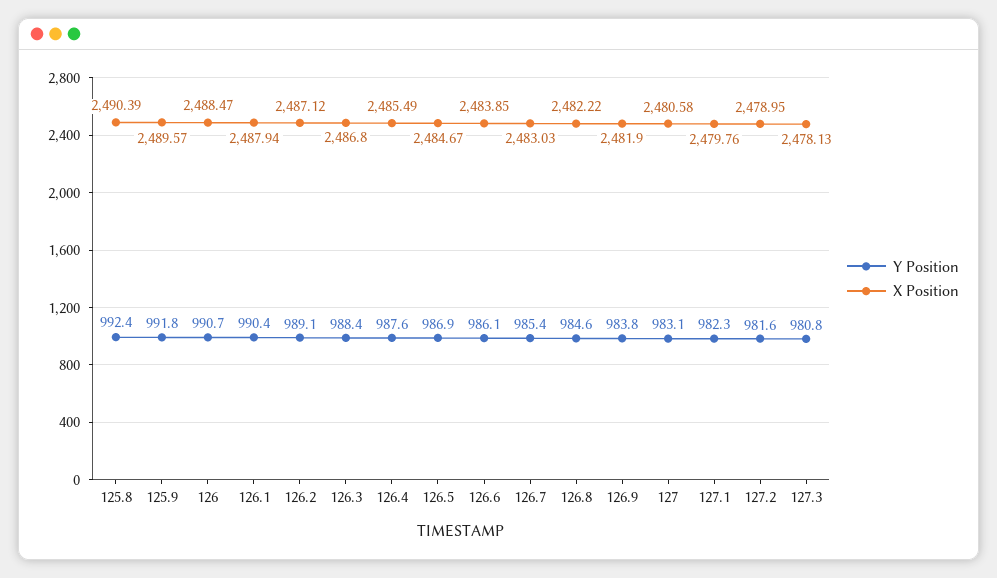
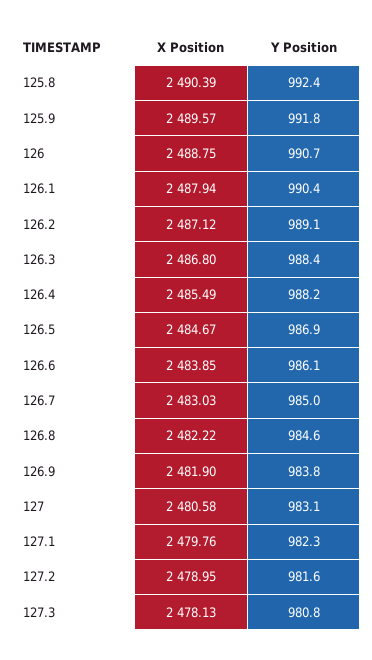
  {
    "Y Position": {
      "125.8": 992.4,
      "125.9": 991.8,
      "126": 990.7,
      "126.1": 990.4,
      "126.2": 989.1,
      "126.3": 988.4,
-     "126.4": 987.6,
+     "126.4": 988.2,
      "126.5": 986.9,
      "126.6": 986.1,
-     "126.7": 985.4,
+     "126.7": 985,
      "126.8": 984.6,
      "126.9": 983.8,
      "127": 983.1,
      "127.1": 982.3,
      "127.2": 981.6,
      "127.3": 980.8
    },
    "X Position": {
      "125.8": 2490.39,
      "125.9": 2489.57,
-     "126": 2488.47,
+     "126": 2488.75,
      "126.1": 2487.94,
      "126.2": 2487.12,
      "126.3": 2486.8,
      "126.4": 2485.49,
      "126.5": 2484.67,
      "126.6": 2483.85,
      "126.7": 2483.03,
      "126.8": 2482.22,
      "126.9": 2481.9,
      "127": 2480.58,
      "127.1": 2479.76,
      "127.2": 2478.95,
      "127.3": 2478.13
    }
  }

